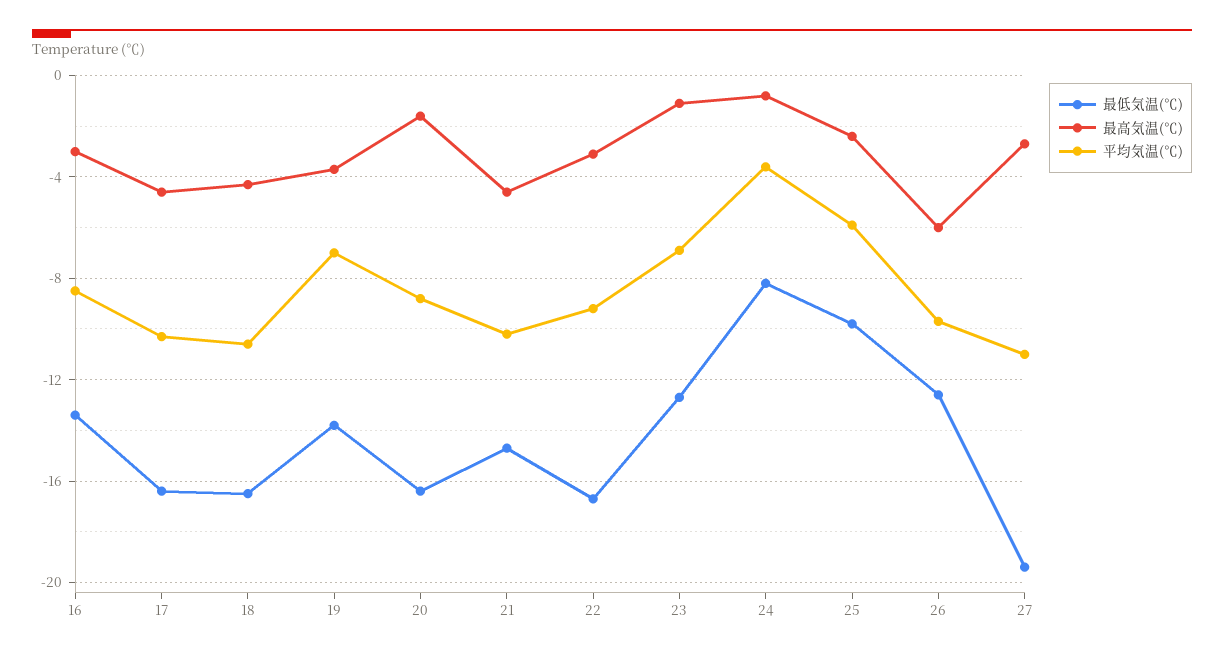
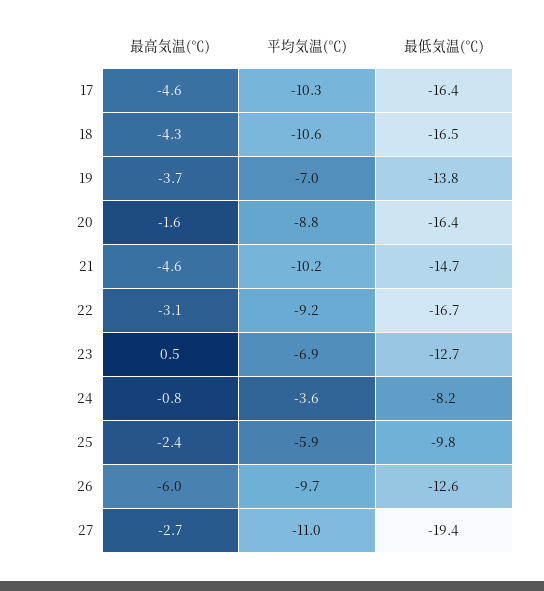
  {
    "最低気温(℃)": {
-     "16": -13.5,
      "17": -16.4,
      "18": -16.5,
      "19": -13.8,
      "20": -16.4,
      "21": -14.7,
      "22": -16.7,
      "23": -12.7,
      "24": -8.2,
      "25": -9.8,
      "26": -12.6,
      "27": -19.4
    },
    "最高気温(℃)": {
-     "16": -3,
      "17": -4.6,
      "18": -4.3,
      "19": -3.7,
      "20": -1.6,
      "21": -4.6,
      "22": -3.1,
-     "23": -1,
+     "23": 0.5,
      "24": -0.8,
      "25": -2.4,
      "26": -6,
      "27": -2.7
    },
    "平均気温(℃)": {
-     "16": -8.5,
      "17": -10.3,
      "18": -10.6,
      "19": -7,
      "20": -8.8,
      "21": -10.2,
      "22": -9.2,
      "23": -6.9,
      "24": -3.6,
      "25": -5.9,
      "26": -9.7,
      "27": -11
    }
  }

